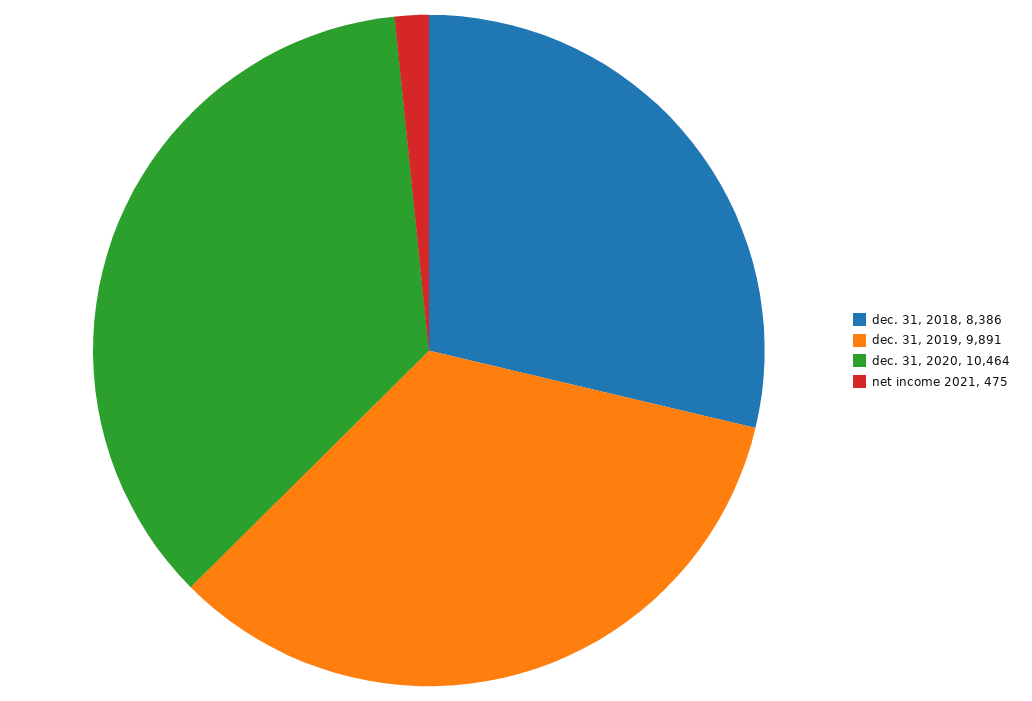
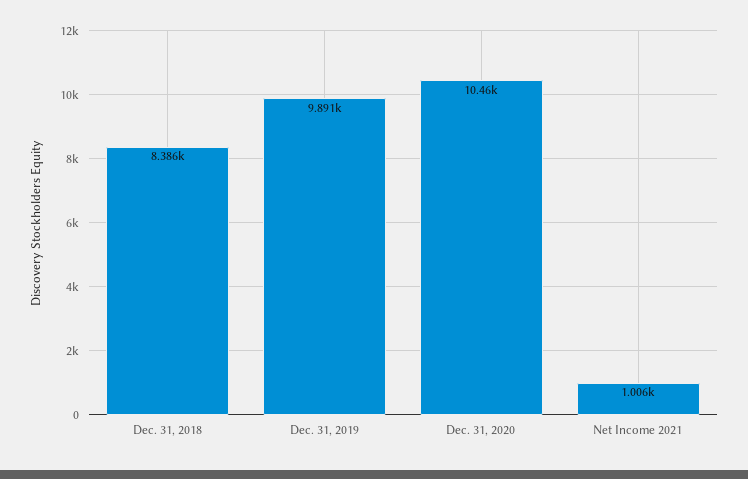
  {
    "dec. 31, 2018": 8386,
    "dec. 31, 2019": 9891,
    "dec. 31, 2020": 10464,
-   "net income 2021": 475
+   "net income 2021": 1006
  }

